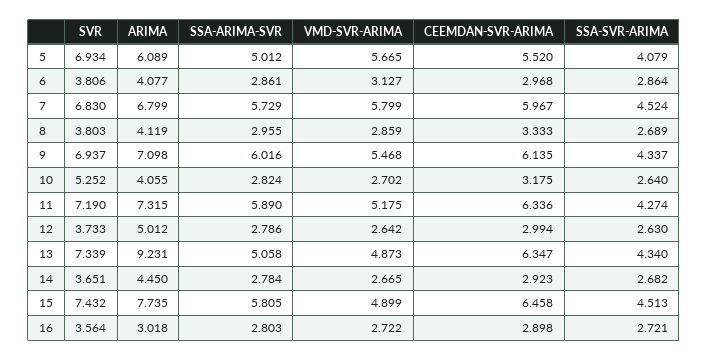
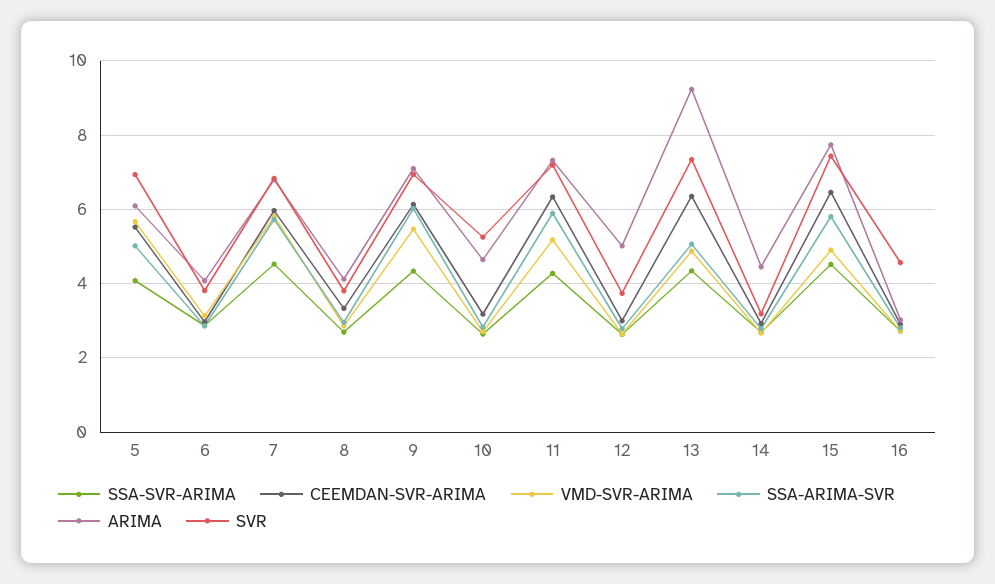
  {
    "SVR": {
      "5": 6.934,
      "6": 3.806,
      "7": 6.83,
      "8": 3.803,
      "9": 6.937,
      "10": 5.252,
      "11": 7.19,
      "12": 3.733,
      "13": 7.339,
-     "14": 3.651,
+     "14": 3.2,
      "15": 7.432,
-     "16": 3.564
+     "16": 4.6
    },
    "ARIMA": {
      "5": 6.089,
      "6": 4.077,
      "7": 6.799,
      "8": 4.119,
      "9": 7.098,
-     "10": 4.055,
+     "10": 4.6,
      "11": 7.315,
      "12": 5.012,
      "13": 9.231,
      "14": 4.45,
      "15": 7.735,
      "16": 3.018
    },
    "SSA-ARIMA-SVR": {
      "5": 5.012,
      "6": 2.861,
      "7": 5.729,
      "8": 2.955,
      "9": 6.016,
      "10": 2.824,
      "11": 5.89,
      "12": 2.786,
      "13": 5.058,
      "14": 2.784,
      "15": 5.805,
      "16": 2.803
    },
    "VMD-SVR-ARIMA": {
      "5": 5.665,
      "6": 3.127,
      "7": 5.799,
      "8": 2.859,
      "9": 5.468,
      "10": 2.702,
      "11": 5.175,
      "12": 2.642,
      "13": 4.873,
      "14": 2.665,
      "15": 4.899,
      "16": 2.722
    },
    "CEEMDAN-SVR-ARIMA": {
      "5": 5.52,
      "6": 2.968,
      "7": 5.967,
      "8": 3.333,
      "9": 6.135,
      "10": 3.175,
      "11": 6.336,
      "12": 2.994,
      "13": 6.347,
      "14": 2.923,
      "15": 6.458,
      "16": 2.898
    },
    "SSA-SVR-ARIMA": {
      "5": 4.079,
      "6": 2.864,
      "7": 4.524,
      "8": 2.689,
      "9": 4.337,
      "10": 2.64,
      "11": 4.274,
      "12": 2.63,
      "13": 4.34,
      "14": 2.682,
      "15": 4.513,
      "16": 2.721
    }
  }

